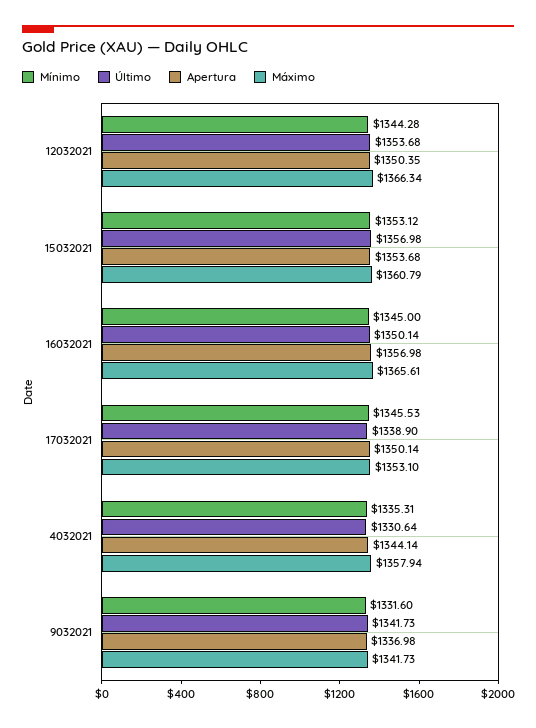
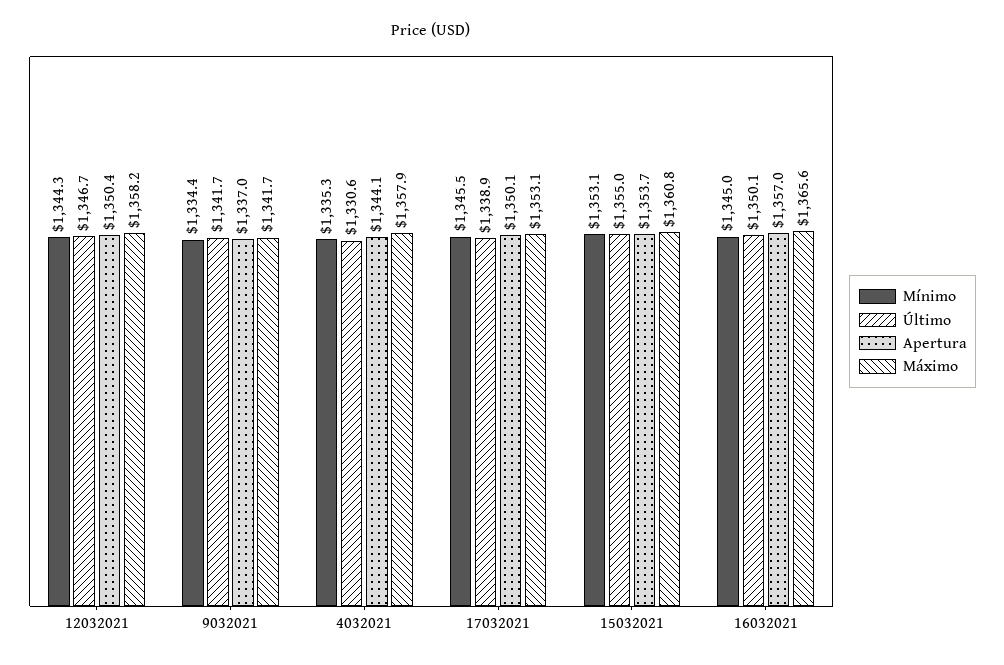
  {
    "Mínimo": {
      "12032021": 1344.28,
      "15032021": 1353.12,
      "16032021": 1345,
      "17032021": 1345.53,
      "4032021": 1335.31,
-     "9032021": 1331.6
+     "9032021": 1334.4
    },
    "Último": {
-     "12032021": 1353.68,
+     "12032021": 1346.7,
-     "15032021": 1356.98,
+     "15032021": 1355,
      "16032021": 1350.14,
      "17032021": 1338.9,
      "4032021": 1330.64,
      "9032021": 1341.73
    },
    "Apertura": {
      "12032021": 1350.35,
      "15032021": 1353.68,
      "16032021": 1356.98,
      "17032021": 1350.14,
      "4032021": 1344.14,
      "9032021": 1336.98
    },
    "Máximo": {
-     "12032021": 1366.34,
+     "12032021": 1358.2,
      "15032021": 1360.79,
      "16032021": 1365.61,
      "17032021": 1353.1,
      "4032021": 1357.94,
      "9032021": 1341.73
    }
  }

